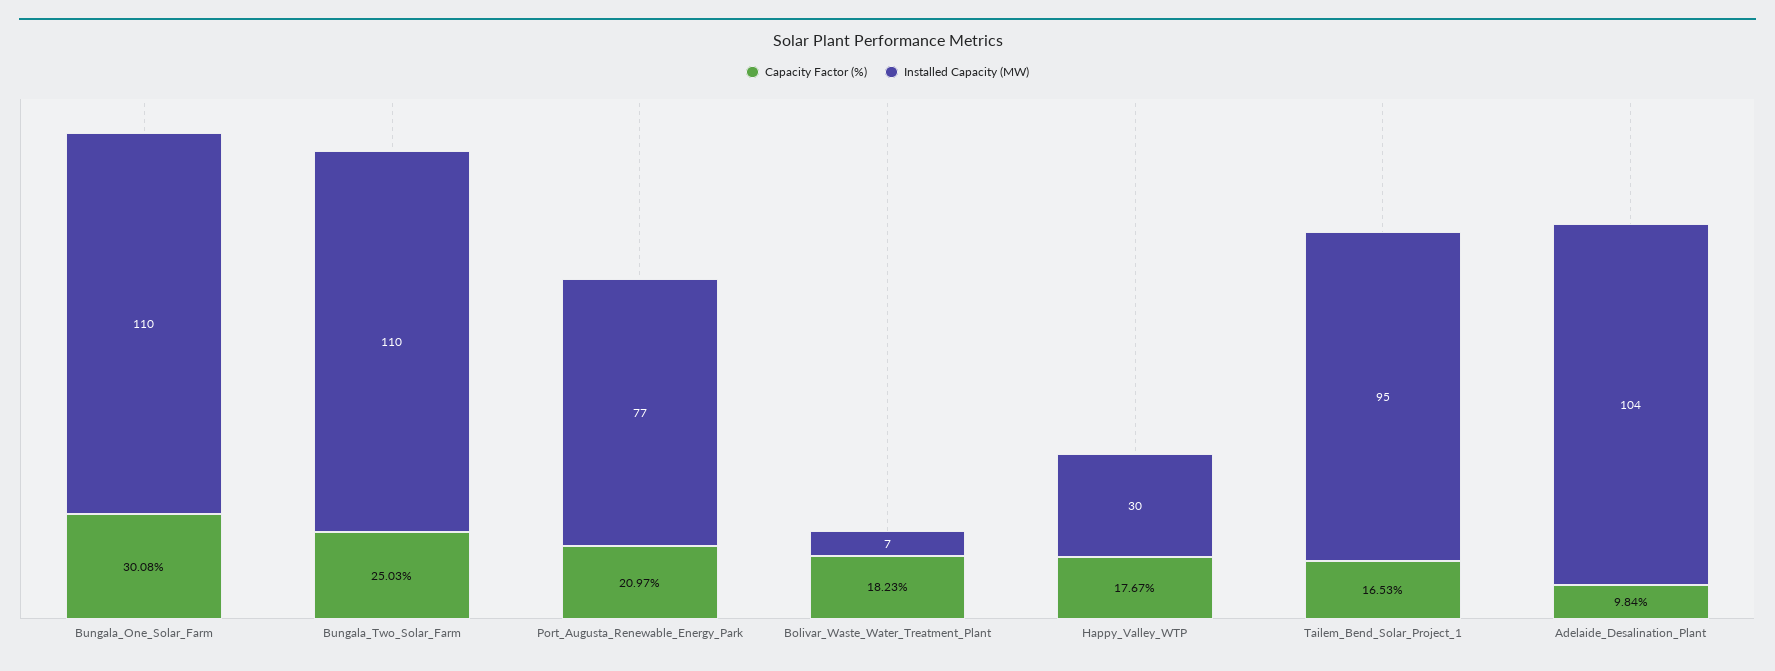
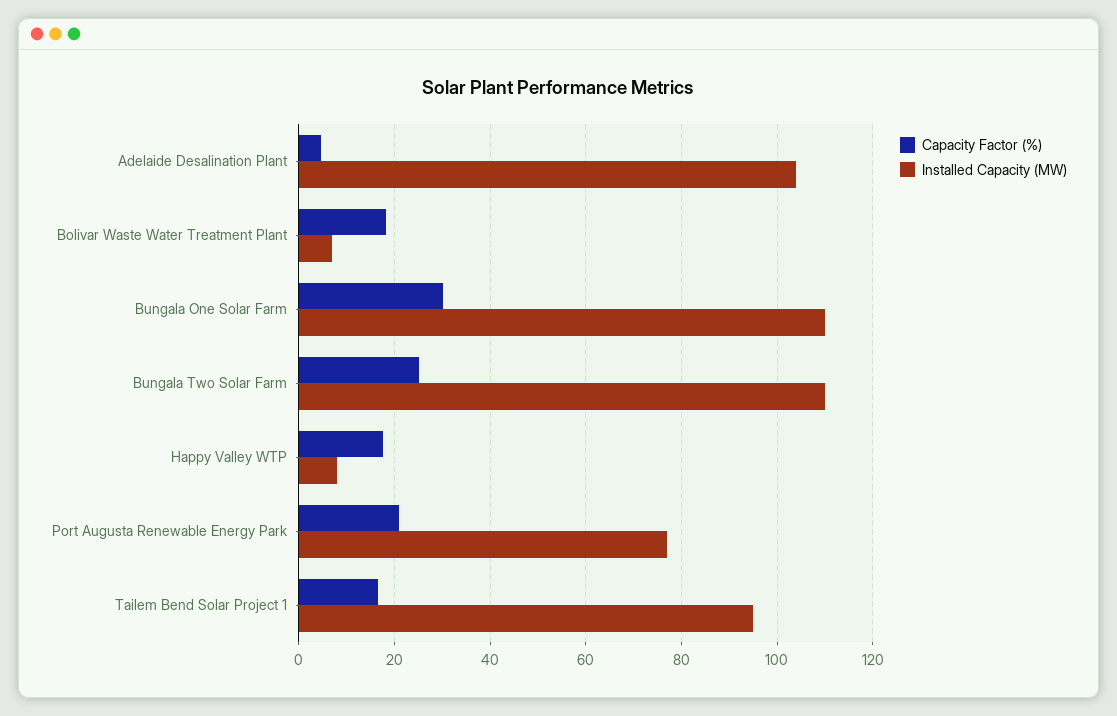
  {
    "Capacity Factor (%)": {
      "Bungala_One_Solar_Farm": 30.08,
      "Bungala_Two_Solar_Farm": 25.03,
      "Port_Augusta_Renewable_Energy_Park": 20.97,
      "Bolivar_Waste_Water_Treatment_Plant": 18.23,
      "Happy_Valley_WTP": 17.67,
      "Tailem_Bend_Solar_Project_1": 16.53,
-     "Adelaide_Desalination_Plant": 9.84
+     "Adelaide_Desalination_Plant": 4
    },
    "Installed Capacity (MW)": {
      "Bungala_One_Solar_Farm": 110,
      "Bungala_Two_Solar_Farm": 110,
      "Port_Augusta_Renewable_Energy_Park": 77,
      "Bolivar_Waste_Water_Treatment_Plant": 7,
-     "Happy_Valley_WTP": 30,
+     "Happy_Valley_WTP": 8,
      "Tailem_Bend_Solar_Project_1": 95,
      "Adelaide_Desalination_Plant": 104
    }
  }

